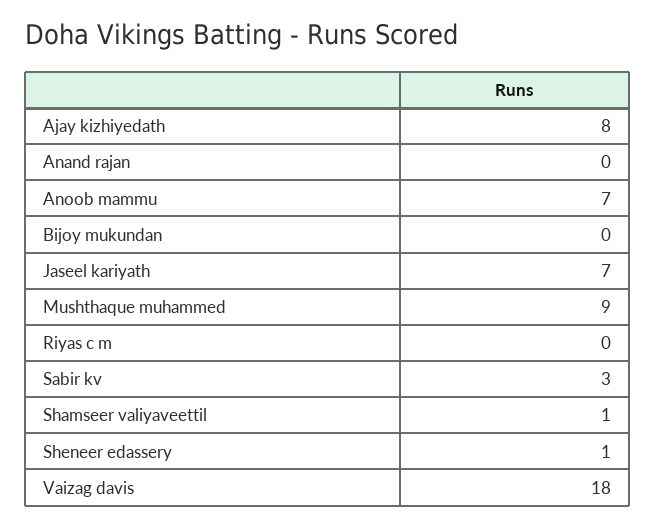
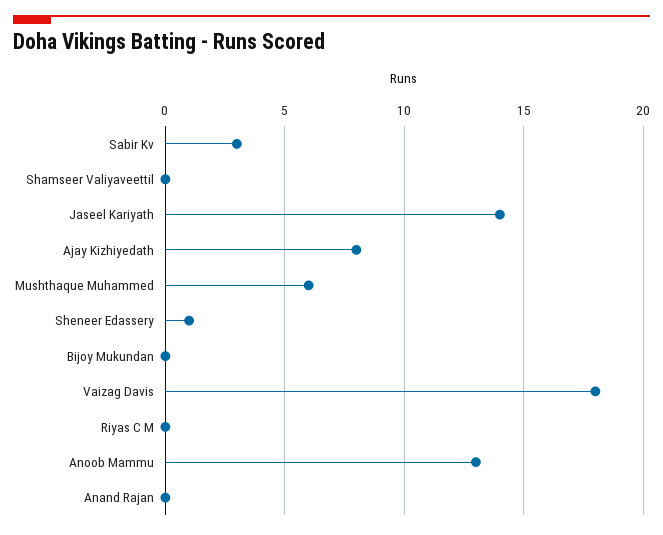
  {
    "Ajay kizhiyedath": 8,
    "Anand rajan": 0,
-   "Anoob mammu": 7,
+   "Anoob mammu": 13,
    "Bijoy mukundan": 0,
-   "Jaseel kariyath": 7,
+   "Jaseel kariyath": 14,
-   "Mushthaque muhammed": 9,
+   "Mushthaque muhammed": 6,
    "Riyas c m": 0,
    "Sabir kv": 3,
-   "Shamseer valiyaveettil": 1,
+   "Shamseer valiyaveettil": 0,
    "Sheneer edassery": 1,
    "Vaizag davis": 18
  }

